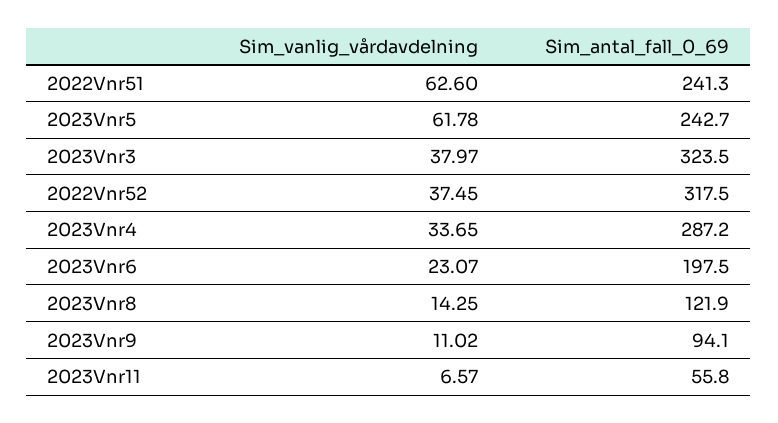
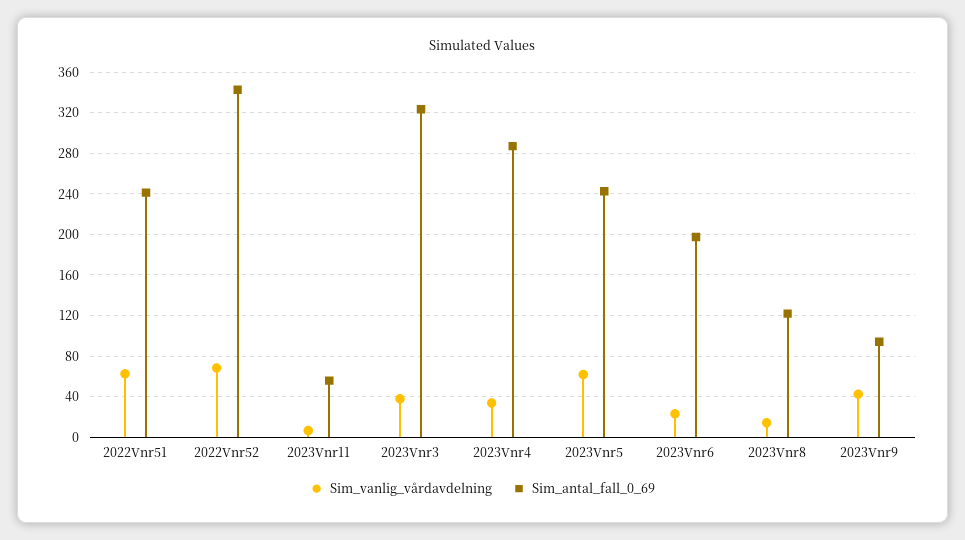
  {
    "Sim_vanlig_vårdavdelning": {
      "2022Vnr51": 62.6,
      "2023Vnr5": 61.78,
      "2023Vnr3": 37.97,
-     "2022Vnr52": 37.45,
+     "2022Vnr52": 70,
      "2023Vnr4": 33.65,
      "2023Vnr6": 23.07,
      "2023Vnr8": 14.25,
-     "2023Vnr9": 11.02,
+     "2023Vnr9": 40,
      "2023Vnr11": 6.57
    },
    "Sim_antal_fall_0_69": {
      "2022Vnr51": 241.3,
      "2023Vnr5": 242.7,
      "2023Vnr3": 323.5,
-     "2022Vnr52": 317.5,
+     "2022Vnr52": 340,
      "2023Vnr4": 287.2,
      "2023Vnr6": 197.5,
      "2023Vnr8": 121.9,
      "2023Vnr9": 94.1,
      "2023Vnr11": 55.8
    }
  }

